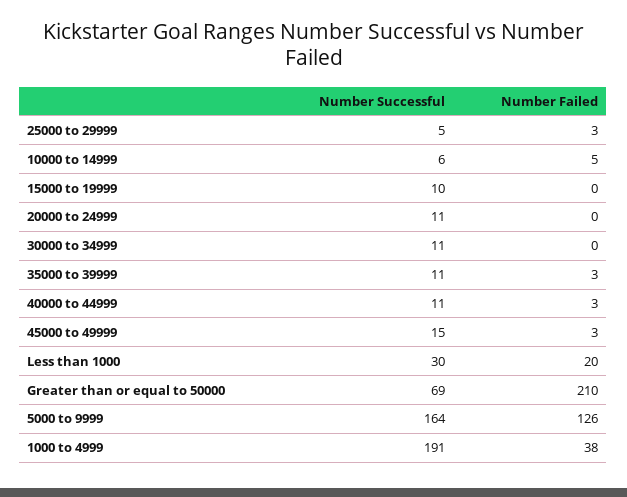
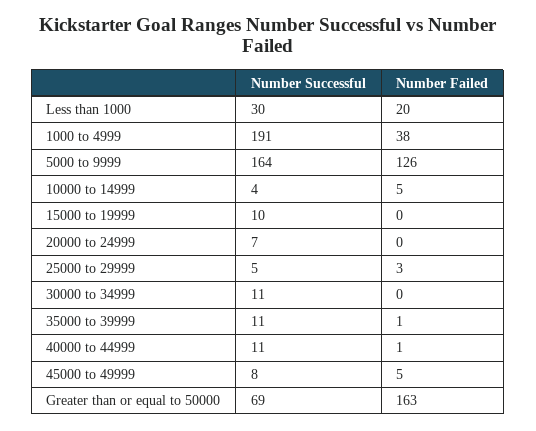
  {
    "Number Successful": {
      "25000 to 29999": 5,
-     "10000 to 14999": 6,
+     "10000 to 14999": 4,
      "15000 to 19999": 10,
-     "20000 to 24999": 11,
+     "20000 to 24999": 7,
      "30000 to 34999": 11,
      "35000 to 39999": 11,
      "40000 to 44999": 11,
-     "45000 to 49999": 15,
+     "45000 to 49999": 8,
      "Less than 1000": 30,
      "Greater than or equal to 50000": 69,
      "5000 to 9999": 164,
      "1000 to 4999": 191
    },
    "Number Failed": {
      "25000 to 29999": 3,
      "10000 to 14999": 5,
      "15000 to 19999": 0,
      "20000 to 24999": 0,
      "30000 to 34999": 0,
-     "35000 to 39999": 3,
+     "35000 to 39999": 1,
-     "40000 to 44999": 3,
+     "40000 to 44999": 1,
-     "45000 to 49999": 3,
+     "45000 to 49999": 5,
      "Less than 1000": 20,
-     "Greater than or equal to 50000": 210,
+     "Greater than or equal to 50000": 163,
      "5000 to 9999": 126,
      "1000 to 4999": 38
    }
  }

